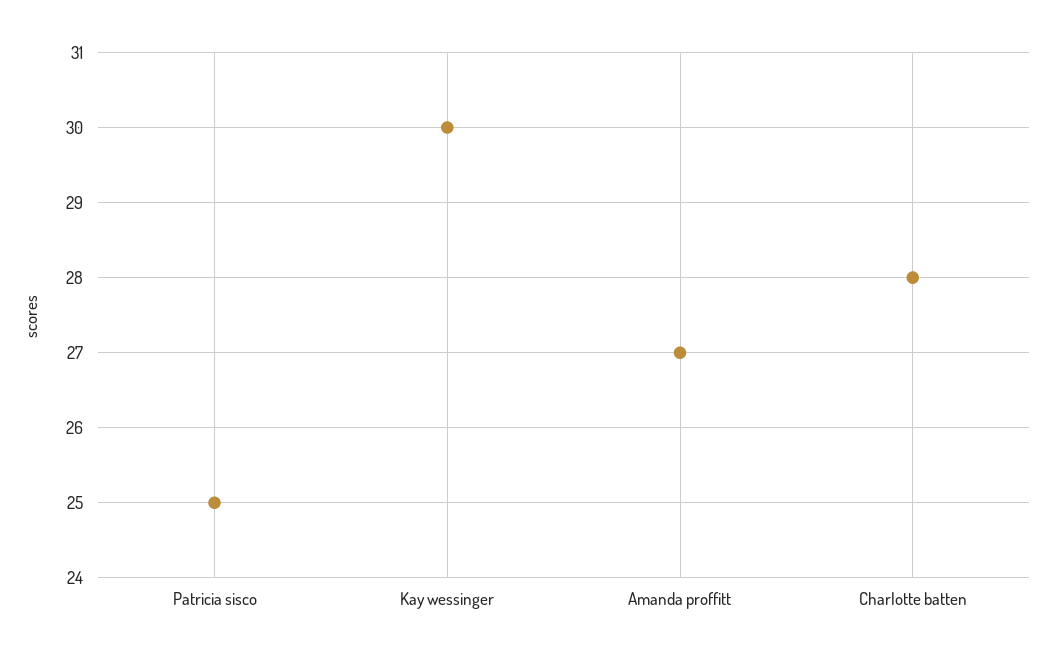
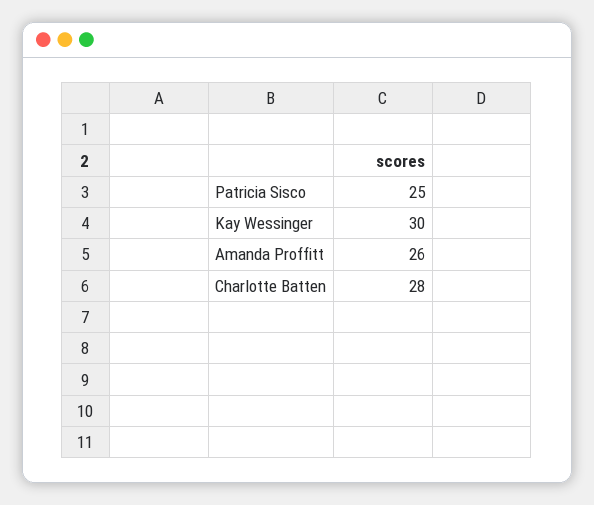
  {
    "Patricia sisco": 25,
    "Kay wessinger": 30,
-   "Amanda proffitt": 27,
+   "Amanda proffitt": 26,
    "Charlotte batten": 28
  }

